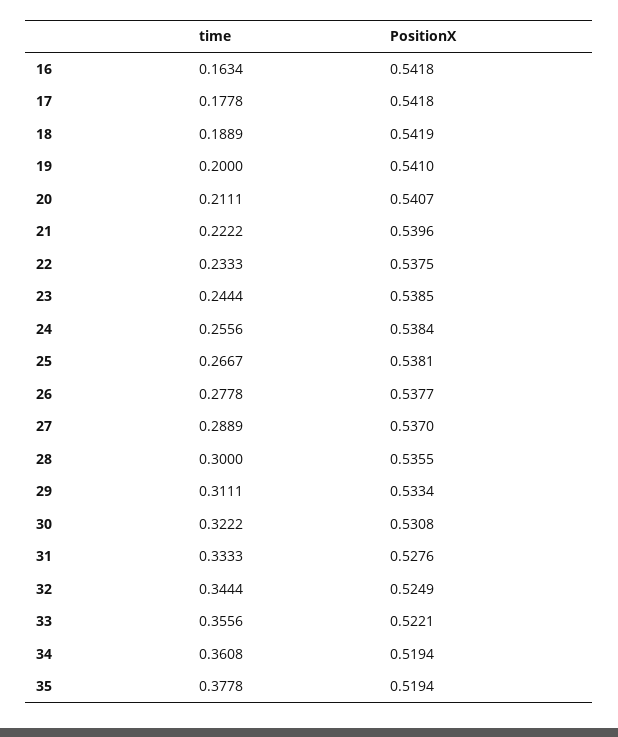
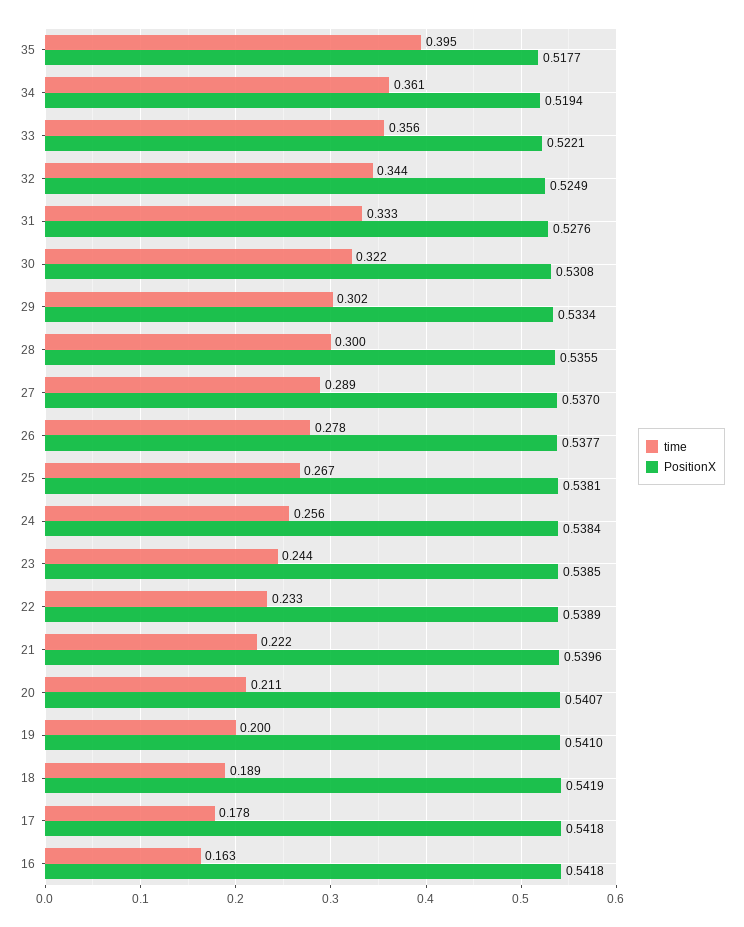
  {
    "time": {
      "16": 0.1634,
      "17": 0.1778,
      "18": 0.1889,
      "19": 0.2,
      "20": 0.2111,
      "21": 0.2222,
      "22": 0.2333,
      "23": 0.2444,
      "24": 0.2556,
      "25": 0.2667,
      "26": 0.2778,
      "27": 0.2889,
      "28": 0.3,
-     "29": 0.3111,
+     "29": 0.302,
      "30": 0.3222,
      "31": 0.3333,
      "32": 0.3444,
      "33": 0.3556,
      "34": 0.3608,
-     "35": 0.3778
+     "35": 0.395
    },
    "PositionX": {
      "16": 0.5418,
      "17": 0.5418,
      "18": 0.5419,
      "19": 0.541,
      "20": 0.5407,
      "21": 0.5396,
-     "22": 0.5375,
+     "22": 0.5389,
      "23": 0.5385,
      "24": 0.5384,
      "25": 0.5381,
      "26": 0.5377,
      "27": 0.537,
      "28": 0.5355,
      "29": 0.5334,
      "30": 0.5308,
      "31": 0.5276,
      "32": 0.5249,
      "33": 0.5221,
      "34": 0.5194,
-     "35": 0.5194
+     "35": 0.5177
    }
  }

